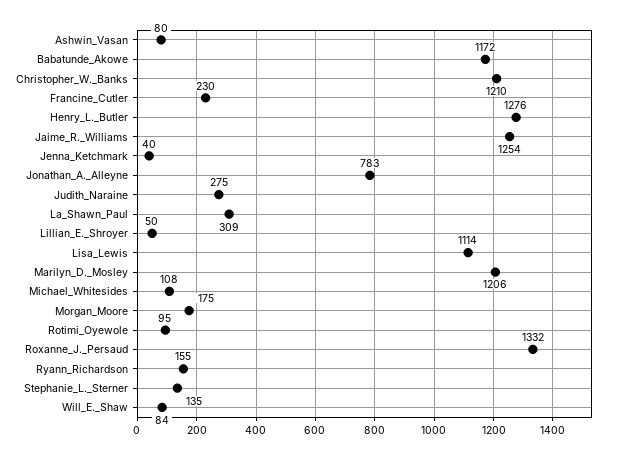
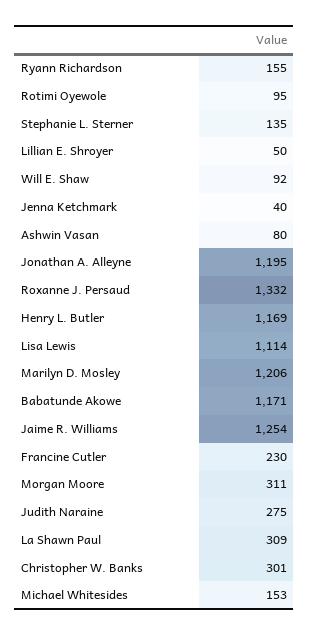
  {
    "Ashwin_Vasan": 80,
-   "Babatunde_Akowe": 1172,
+   "Babatunde_Akowe": 1171,
-   "Christopher_W._Banks": 1210,
+   "Christopher_W._Banks": 301,
    "Francine_Cutler": 230,
-   "Henry_L._Butler": 1276,
+   "Henry_L._Butler": 1169,
    "Jaime_R._Williams": 1254,
    "Jenna_Ketchmark": 40,
-   "Jonathan_A._Alleyne": 783,
+   "Jonathan_A._Alleyne": 1195,
    "Judith_Naraine": 275,
    "La_Shawn_Paul": 309,
    "Lillian_E._Shroyer": 50,
    "Lisa_Lewis": 1114,
    "Marilyn_D._Mosley": 1206,
-   "Michael_Whitesides": 108,
+   "Michael_Whitesides": 153,
-   "Morgan_Moore": 175,
+   "Morgan_Moore": 311,
    "Rotimi_Oyewole": 95,
    "Roxanne_J._Persaud": 1332,
    "Ryann_Richardson": 155,
    "Stephanie_L._Sterner": 135,
-   "Will_E._Shaw": 84
+   "Will_E._Shaw": 92
  }

